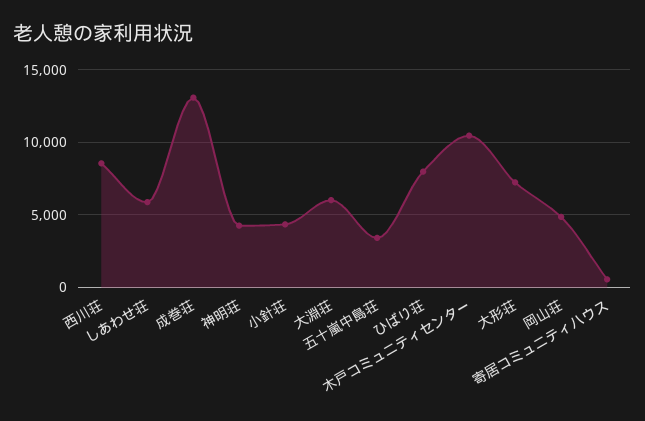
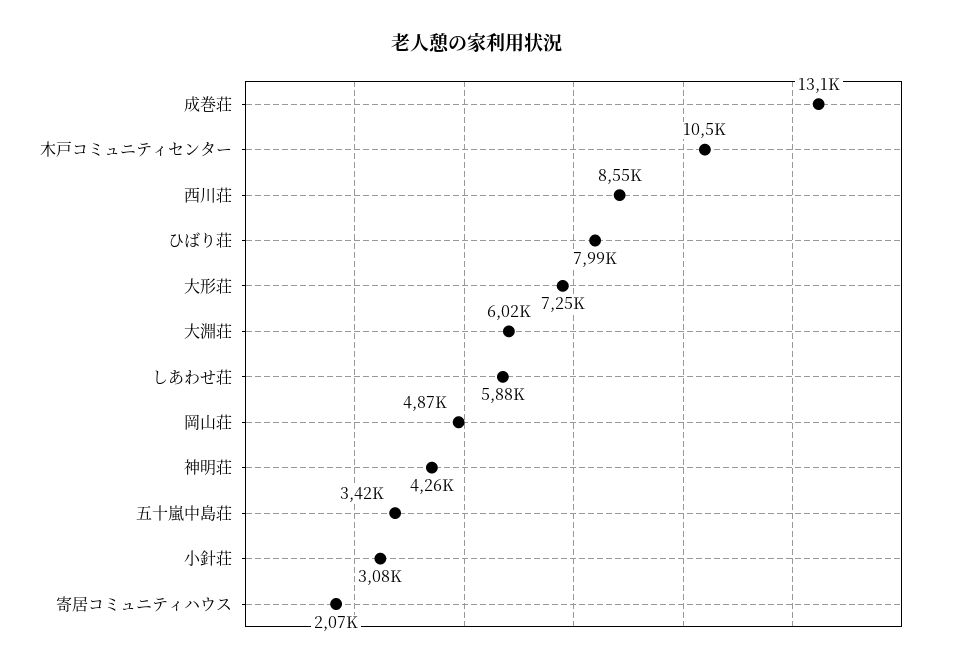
  {
    "西川荘": 8550,
    "しあわせ荘": 5880,
    "成巻荘": 13100,
    "神明荘": 4260,
-   "小針荘": 4500,
+   "小針荘": 3080,
    "大淵荘": 6020,
    "五十嵐中島荘": 3420,
    "ひばり荘": 7990,
    "木戸コミュニティセンター": 10500,
    "大形荘": 7250,
    "岡山荘": 4870,
-   "寄居コミュニティハウス": 500
+   "寄居コミュニティハウス": 2070
  }

